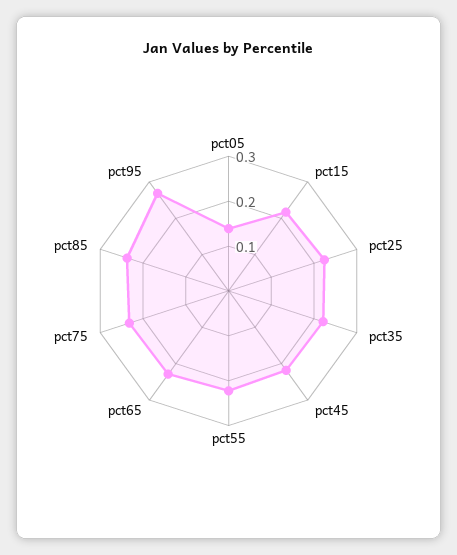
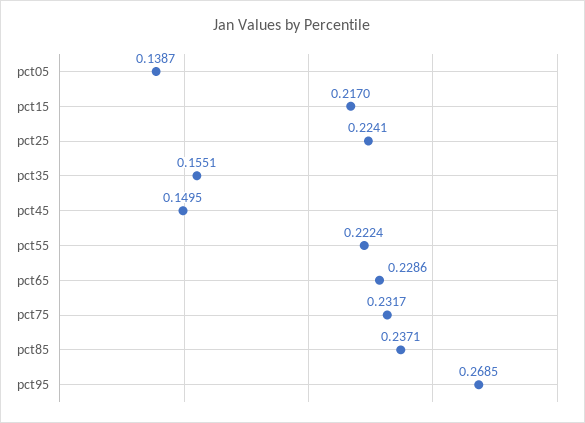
  {
    "pct05": 0.1387,
    "pct15": 0.217,
    "pct25": 0.2241,
-   "pct35": 0.22,
+   "pct35": 0.1551,
-   "pct45": 0.22,
+   "pct45": 0.1495,
    "pct55": 0.2224,
    "pct65": 0.2286,
    "pct75": 0.2317,
    "pct85": 0.2371,
    "pct95": 0.2685
  }

